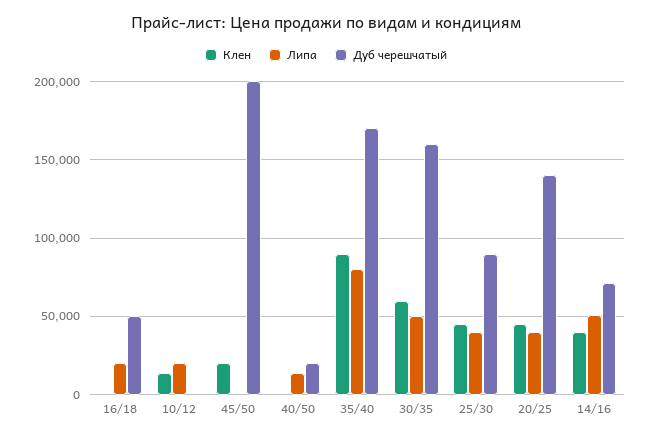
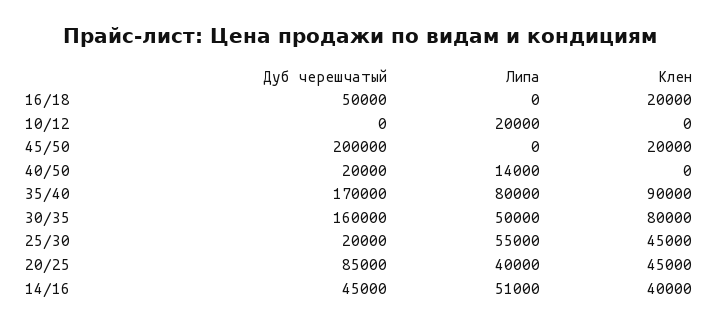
  {
    "Клен": {
-     "16/18": 0,
+     "16/18": 20000,
-     "10/12": 15000,
+     "10/12": 0,
      "45/50": 20000,
      "40/50": 0,
      "35/40": 90000,
-     "30/35": 60000,
+     "30/35": 80000,
      "25/30": 45000,
      "20/25": 45000,
      "14/16": 40000
    },
    "Липа": {
-     "16/18": 20000,
+     "16/18": 0,
      "10/12": 20000,
      "45/50": 0,
      "40/50": 14000,
      "35/40": 80000,
      "30/35": 50000,
-     "25/30": 40000,
+     "25/30": 55000,
      "20/25": 40000,
      "14/16": 51000
    },
    "Дуб черешчатый": {
      "16/18": 50000,
      "10/12": 0,
      "45/50": 200000,
      "40/50": 20000,
      "35/40": 170000,
      "30/35": 160000,
-     "25/30": 90000,
+     "25/30": 20000,
-     "20/25": 140000,
+     "20/25": 85000,
-     "14/16": 70000
+     "14/16": 45000
    }
  }

